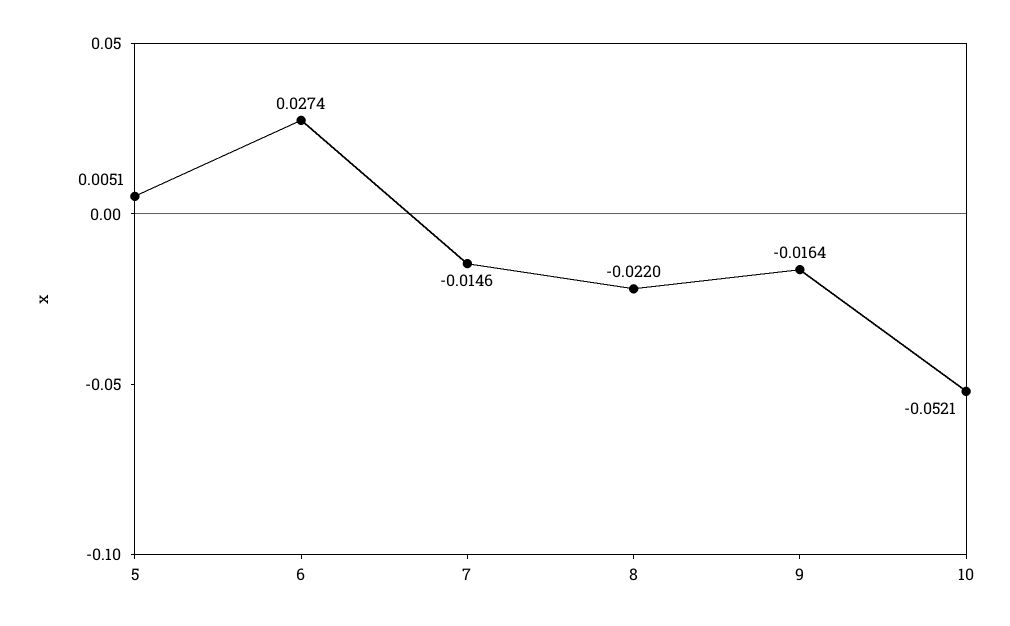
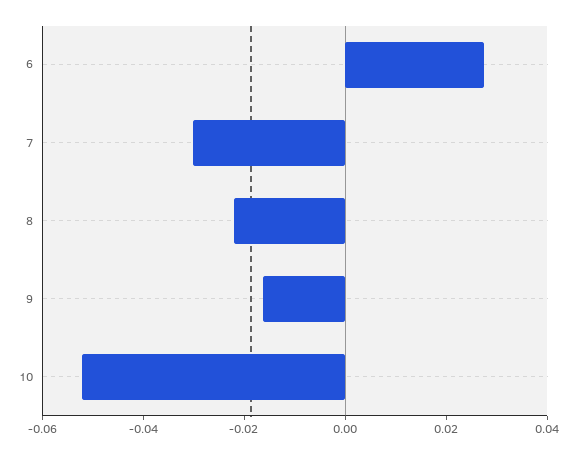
  {
-   "5": 0.0051,
    "6": 0.0274,
-   "7": -0.0146,
+   "7": -0.03,
    "8": -0.022,
    "9": -0.0164,
    "10": -0.0521
  }

